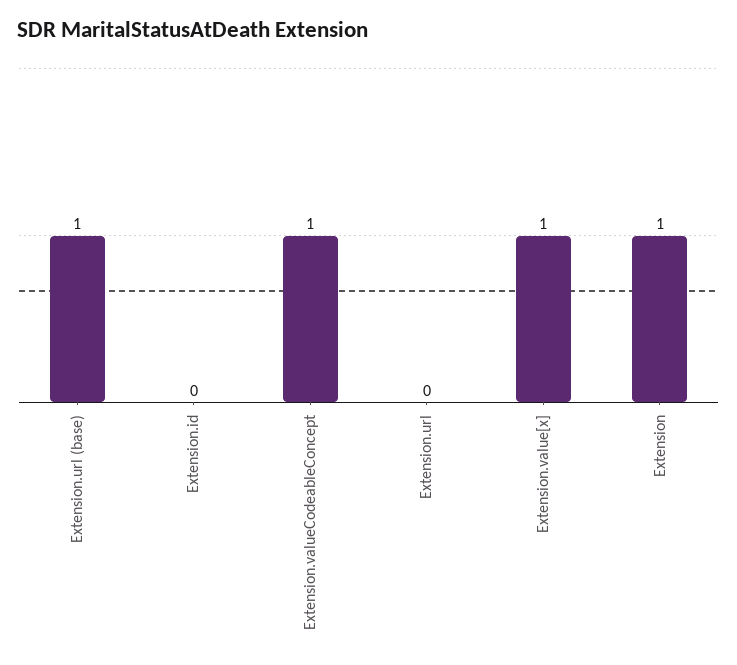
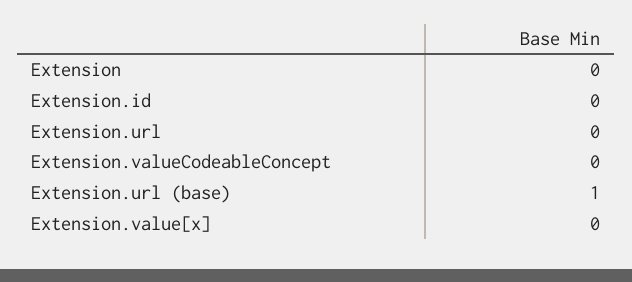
  {
    "Extension.url (base)": 1,
    "Extension.id": 0,
-   "Extension.valueCodeableConcept": 1,
+   "Extension.valueCodeableConcept": 0,
    "Extension.url": 0,
-   "Extension.value[x]": 1,
+   "Extension.value[x]": 0,
-   "Extension": 1
+   "Extension": 0
  }

